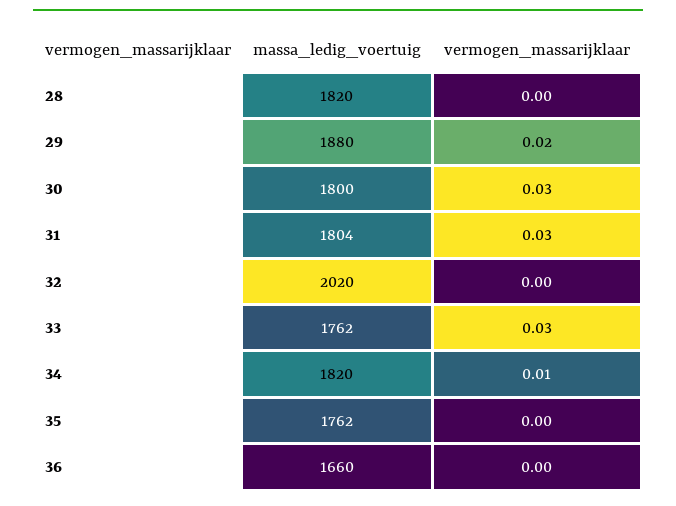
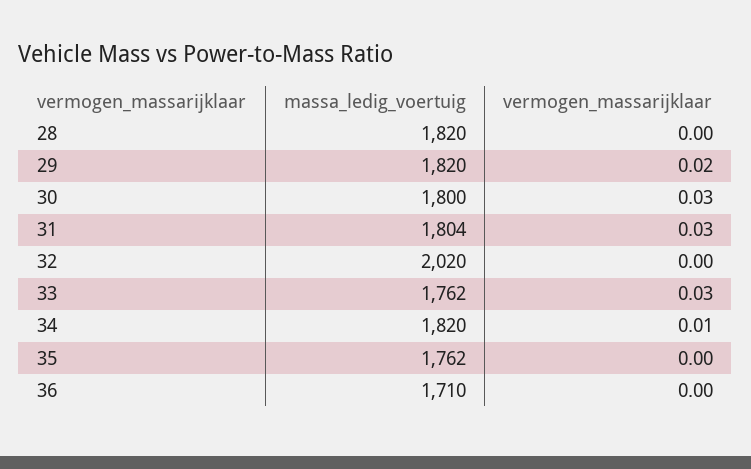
  {
    "massa_ledig_voertuig": {
      "28": 1820,
-     "29": 1880,
+     "29": 1820,
      "30": 1800,
      "31": 1804,
      "32": 2020,
      "33": 1762,
      "34": 1820,
      "35": 1762,
-     "36": 1660
+     "36": 1710
    },
    "vermogen_massarijklaar": {
      "28": 0,
      "29": 0.02,
      "30": 0.03,
      "31": 0.03,
      "32": 0,
      "33": 0.03,
      "34": 0.01,
      "35": 0,
      "36": 0
    }
  }

